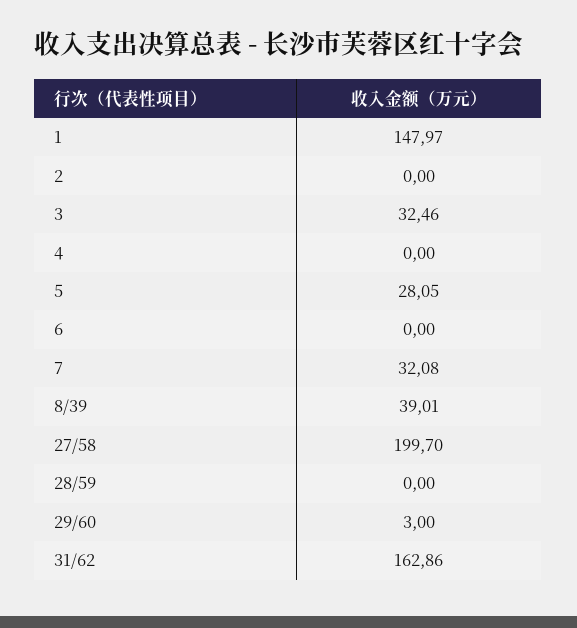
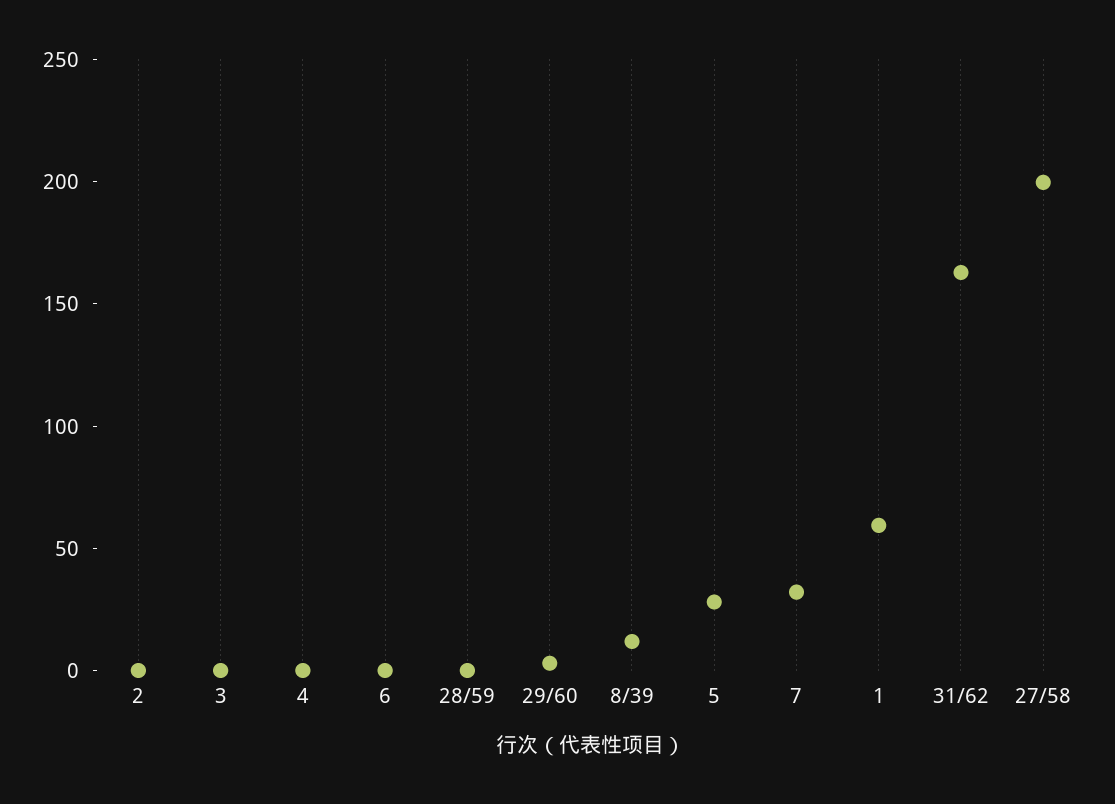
  {
-   "1": 147.97,
+   "1": 60,
    "2": 0,
-   "3": 32.46,
+   "3": 0,
    "4": 0,
    "5": 28.05,
    "6": 0,
    "7": 32.08,
-   "8/39": 39.01,
+   "8/39": 10,
    "27/58": 199.7,
    "28/59": 0,
    "29/60": 3,
    "31/62": 162.86
  }

